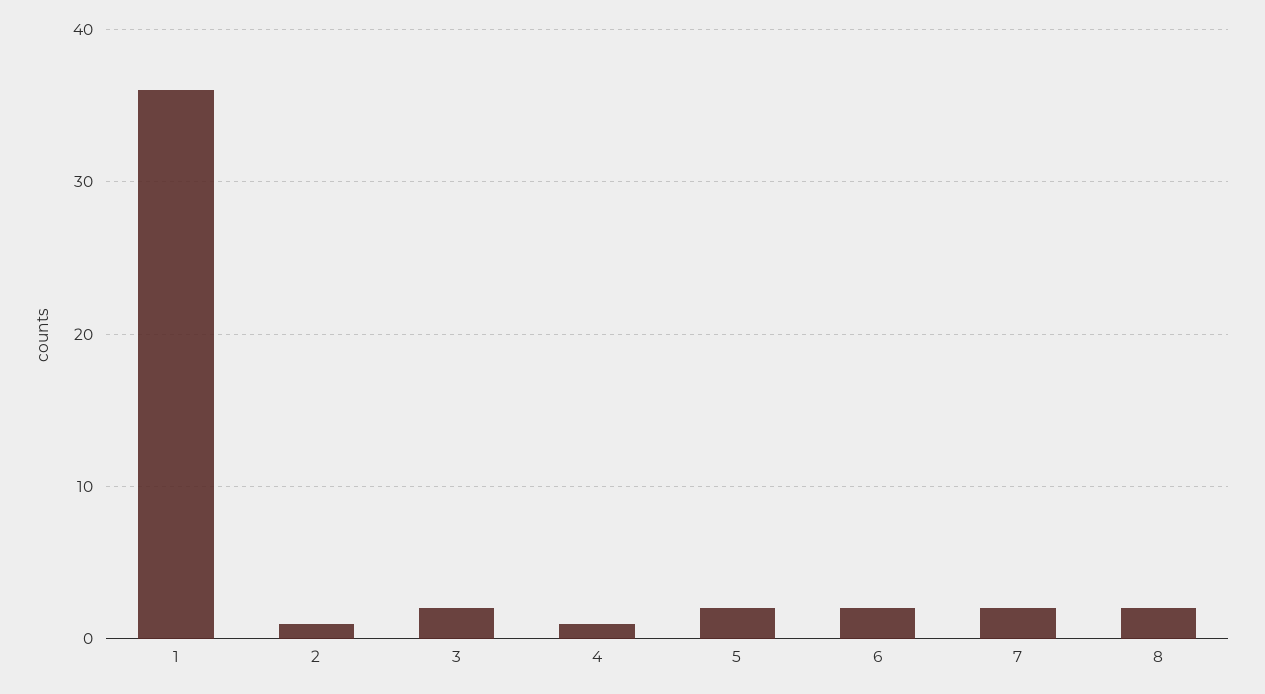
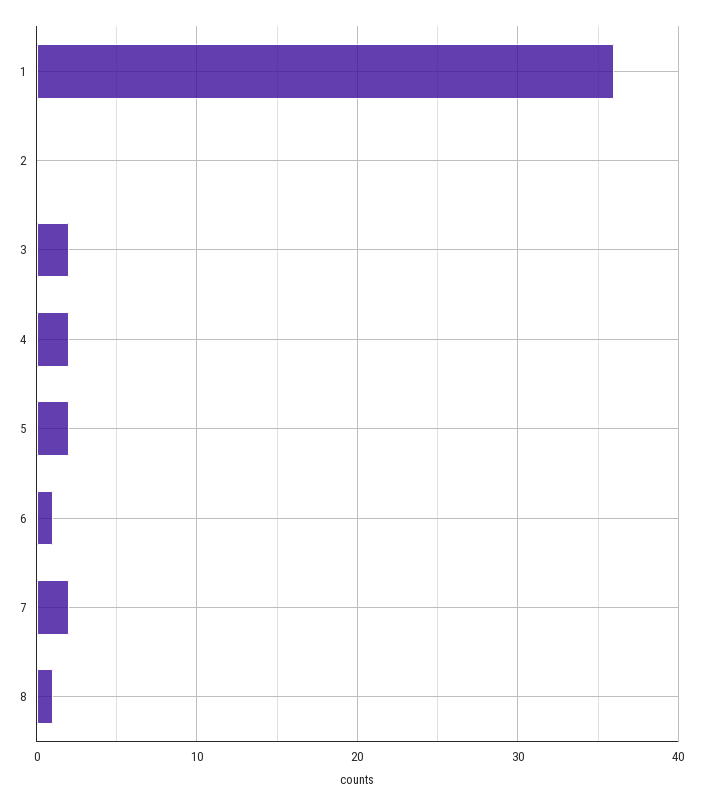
  {
    "1": 36,
-   "2": 1,
+   "2": 0,
    "3": 2,
-   "4": 1,
+   "4": 2,
    "5": 2,
-   "6": 2,
+   "6": 1,
    "7": 2,
-   "8": 2
+   "8": 1
  }

